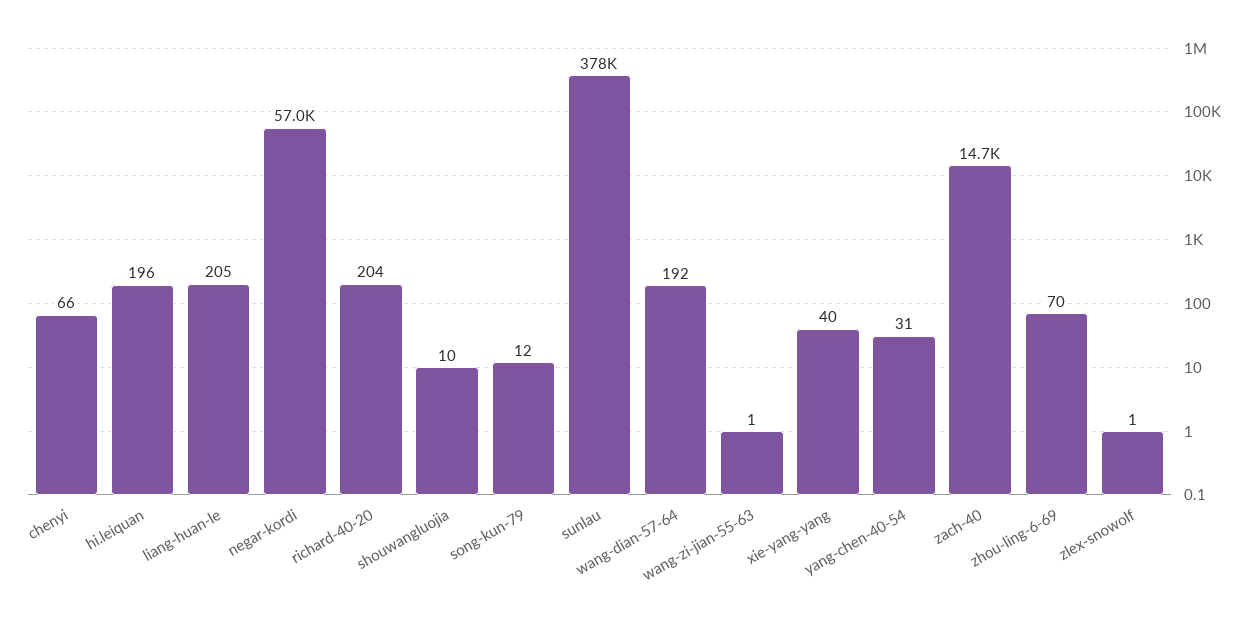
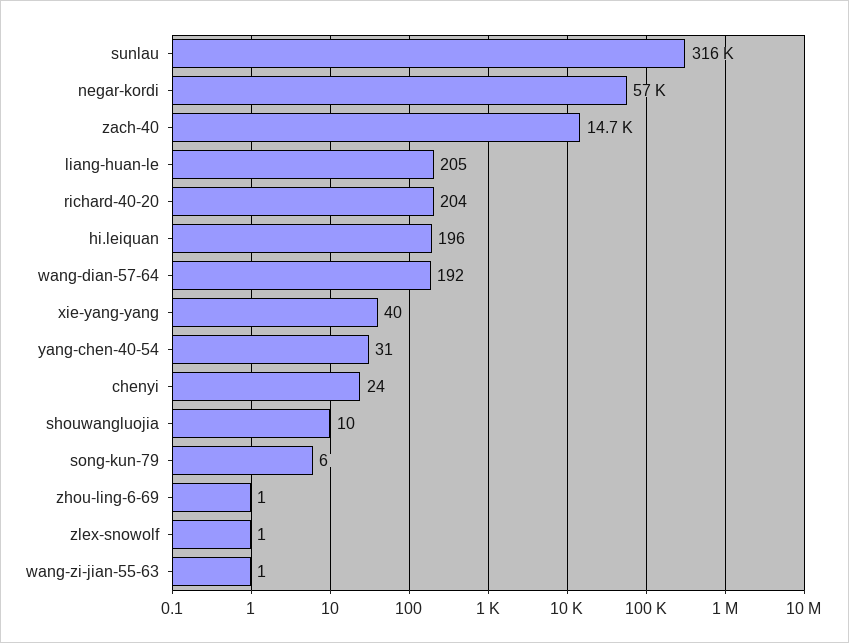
  {
-   "chenyi": 66,
+   "chenyi": 24,
    "hi.leiquan": 196,
    "liang-huan-le": 205,
    "negar-kordi": 57000,
    "richard-40-20": 204,
    "shouwangluojia": 10,
-   "song-kun-79": 12,
+   "song-kun-79": 6,
-   "sunlau": 378000,
+   "sunlau": 316000,
    "wang-dian-57-64": 192,
    "wang-zi-jian-55-63": 1,
    "xie-yang-yang": 40,
    "yang-chen-40-54": 31,
    "zach-40": 14700,
-   "zhou-ling-6-69": 70,
+   "zhou-ling-6-69": 1,
    "zlex-snowolf": 1
  }

